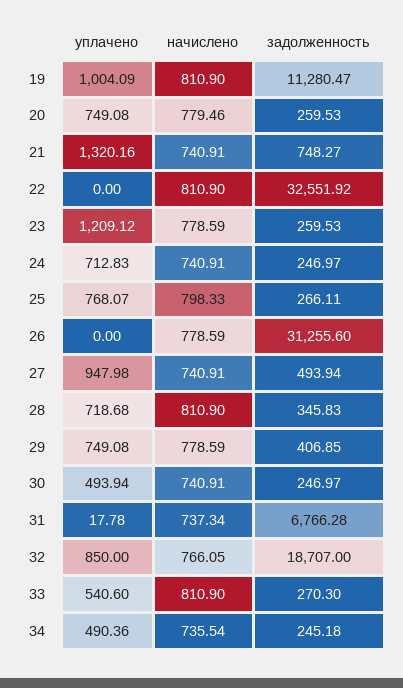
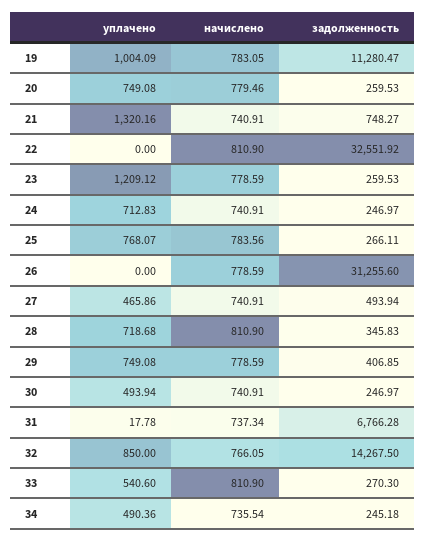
  {
    "уплачено": {
      "19": 1004.09,
      "20": 749.08,
      "21": 1320.16,
      "22": 0,
      "23": 1209.12,
      "24": 712.83,
      "25": 768.07,
      "26": 0,
-     "27": 947.98,
+     "27": 465.86,
      "28": 718.68,
      "29": 749.08,
      "30": 493.94,
      "31": 17.78,
      "32": 850,
      "33": 540.6,
      "34": 490.36
    },
    "начислено": {
-     "19": 810.9,
+     "19": 783.05,
      "20": 779.46,
      "21": 740.91,
      "22": 810.9,
      "23": 778.59,
      "24": 740.91,
-     "25": 798.33,
+     "25": 783.56,
      "26": 778.59,
      "27": 740.91,
      "28": 810.9,
      "29": 778.59,
      "30": 740.91,
      "31": 737.34,
      "32": 766.05,
      "33": 810.9,
      "34": 735.54
    },
    "задолженность": {
      "19": 11280.47,
      "20": 259.53,
      "21": 748.27,
      "22": 32551.92,
      "23": 259.53,
      "24": 246.97,
      "25": 266.11,
      "26": 31255.6,
      "27": 493.94,
      "28": 345.83,
      "29": 406.85,
      "30": 246.97,
      "31": 6766.28,
-     "32": 18707,
+     "32": 14267.5,
      "33": 270.3,
      "34": 245.18
    }
  }

